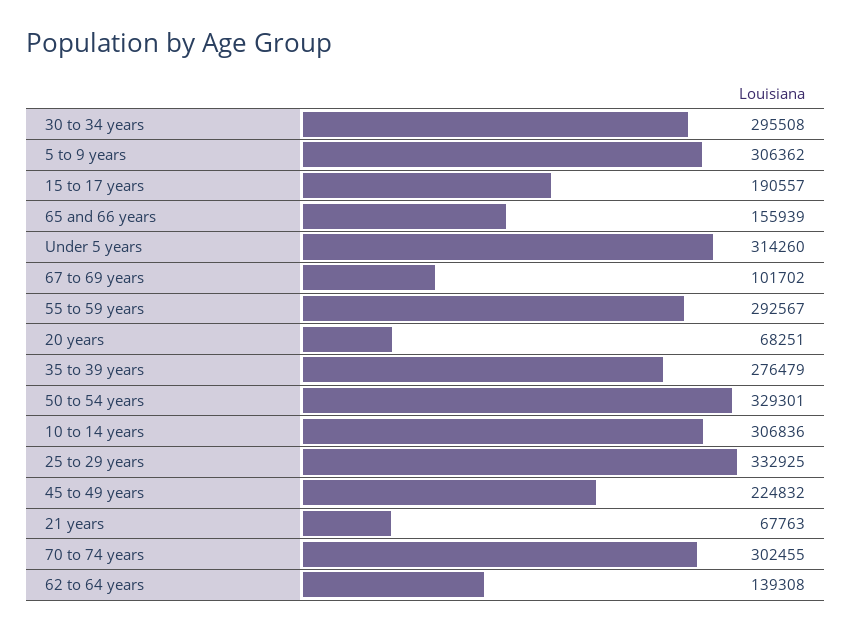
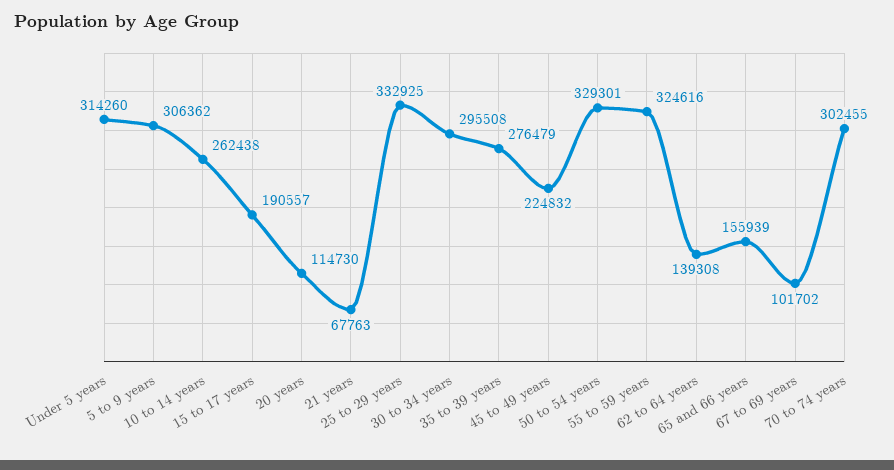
  {
    "30 to 34 years": 295508,
    "5 to 9 years": 306362,
    "15 to 17 years": 190557,
    "65 and 66 years": 155939,
    "Under 5 years": 314260,
    "67 to 69 years": 101702,
-   "55 to 59 years": 292567,
+   "55 to 59 years": 324616,
-   "20 years": 68251,
+   "20 years": 114730,
    "35 to 39 years": 276479,
    "50 to 54 years": 329301,
-   "10 to 14 years": 306836,
+   "10 to 14 years": 262438,
    "25 to 29 years": 332925,
    "45 to 49 years": 224832,
    "21 years": 67763,
    "70 to 74 years": 302455,
    "62 to 64 years": 139308
  }

